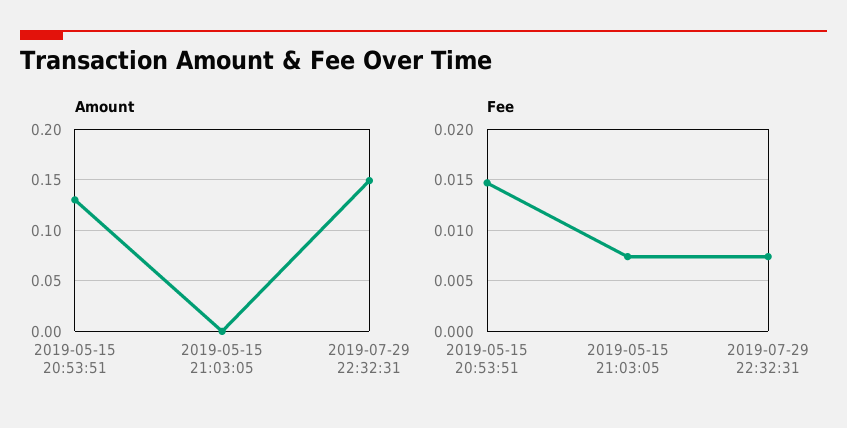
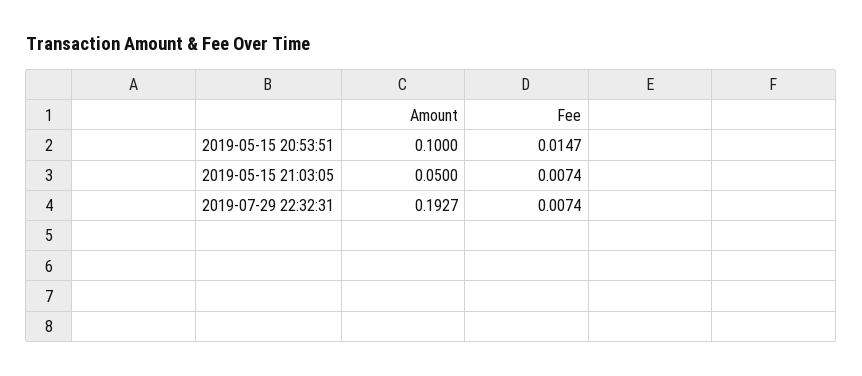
  {
    "Amount": {
-     "2019-05-15 20:53:51": 0.13,
+     "2019-05-15 20:53:51": 0.1,
-     "2019-05-15 21:03:05": 0,
+     "2019-05-15 21:03:05": 0.05,
-     "2019-07-29 22:32:31": 0.15
+     "2019-07-29 22:32:31": 0.1927
    },
    "Fee": {
      "2019-05-15 20:53:51": 0.0147,
      "2019-05-15 21:03:05": 0.0074,
      "2019-07-29 22:32:31": 0.0074
    }
  }

